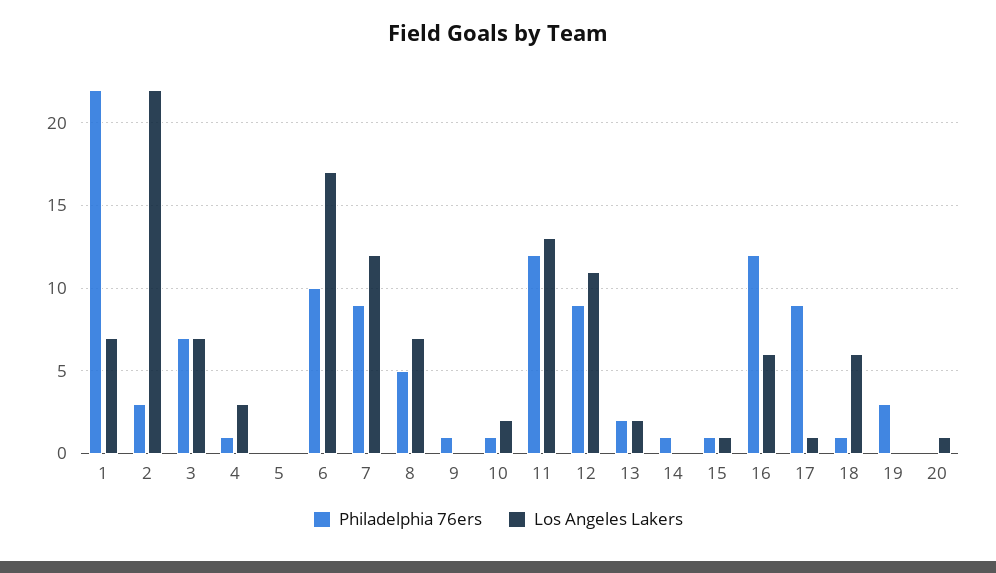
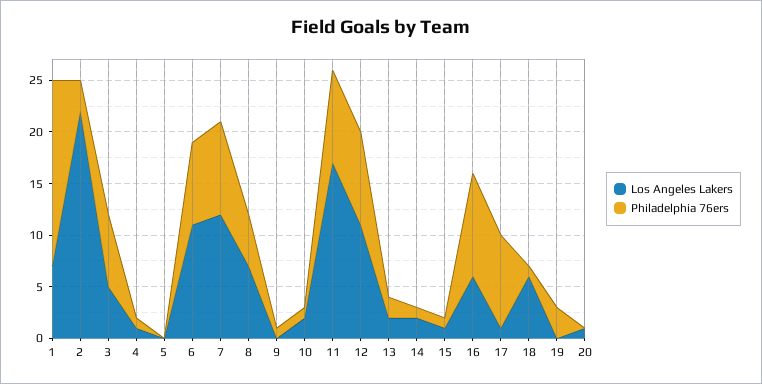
  {
    "Philadelphia 76ers": {
-     "1": 22,
+     "1": 18,
      "2": 3,
      "3": 7,
      "4": 1,
      "5": 0,
-     "6": 10,
+     "6": 8,
      "7": 9,
      "8": 5,
      "9": 1,
      "10": 1,
-     "11": 12,
+     "11": 9,
      "12": 9,
      "13": 2,
      "14": 1,
      "15": 1,
-     "16": 12,
+     "16": 10,
      "17": 9,
      "18": 1,
      "19": 3,
      "20": 0
    },
    "Los Angeles Lakers": {
      "1": 7,
      "2": 22,
-     "3": 7,
+     "3": 5,
-     "4": 3,
+     "4": 1,
      "5": 0,
-     "6": 17,
+     "6": 11,
      "7": 12,
      "8": 7,
      "9": 0,
      "10": 2,
-     "11": 13,
+     "11": 17,
      "12": 11,
      "13": 2,
-     "14": 0,
+     "14": 2,
      "15": 1,
      "16": 6,
      "17": 1,
      "18": 6,
      "19": 0,
      "20": 1
    }
  }

